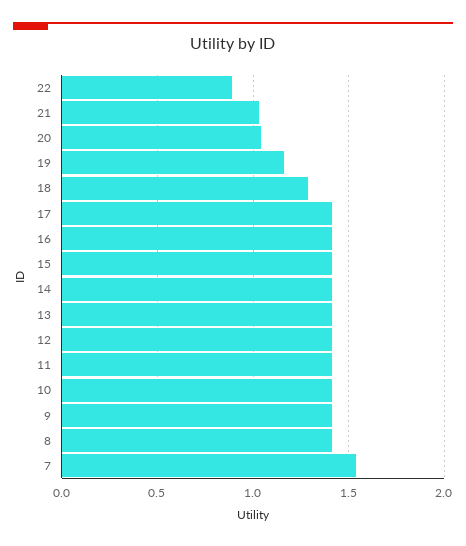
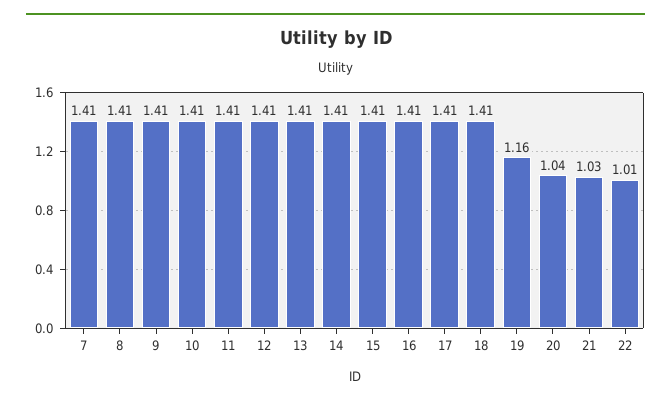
  {
-   "22": 0.9,
+   "22": 1.01,
    "21": 1.03,
    "20": 1.04,
    "19": 1.16,
-   "18": 1.3,
+   "18": 1.41,
    "17": 1.41,
    "16": 1.41,
    "15": 1.41,
    "14": 1.41,
    "13": 1.41,
    "12": 1.41,
    "11": 1.41,
    "10": 1.41,
    "9": 1.41,
    "8": 1.41,
-   "7": 1.55
+   "7": 1.41
  }

